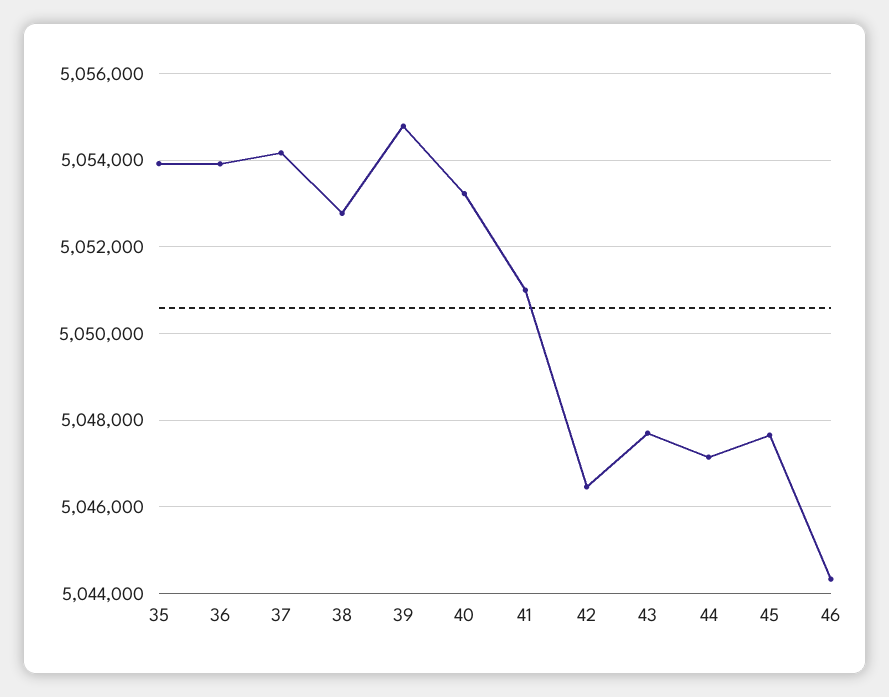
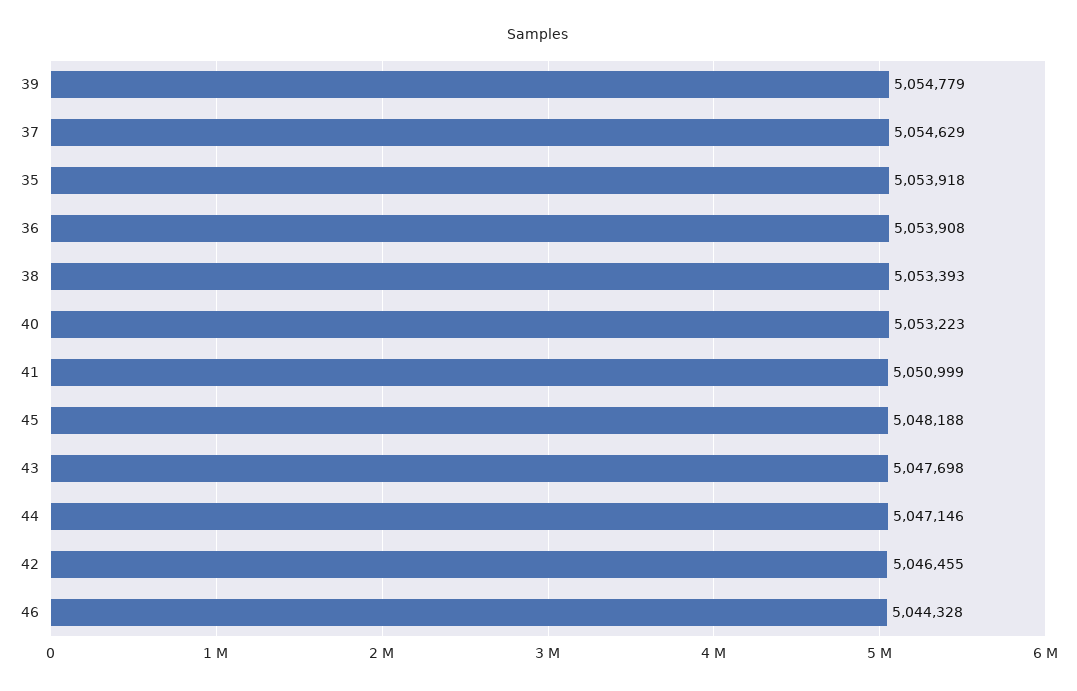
  {
    "35": 5053918,
    "36": 5053908,
-   "37": 5054200,
+   "37": 5054629,
-   "38": 5052800,
+   "38": 5053393,
    "39": 5054779,
    "40": 5053223,
    "41": 5050999,
    "42": 5046455,
    "43": 5047698,
    "44": 5047146,
-   "45": 5047600,
+   "45": 5048188,
    "46": 5044328
  }

